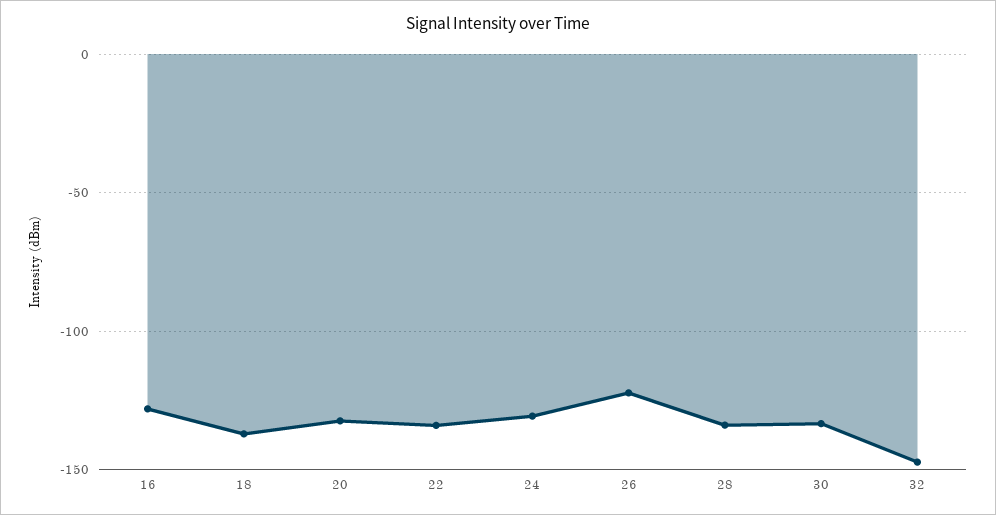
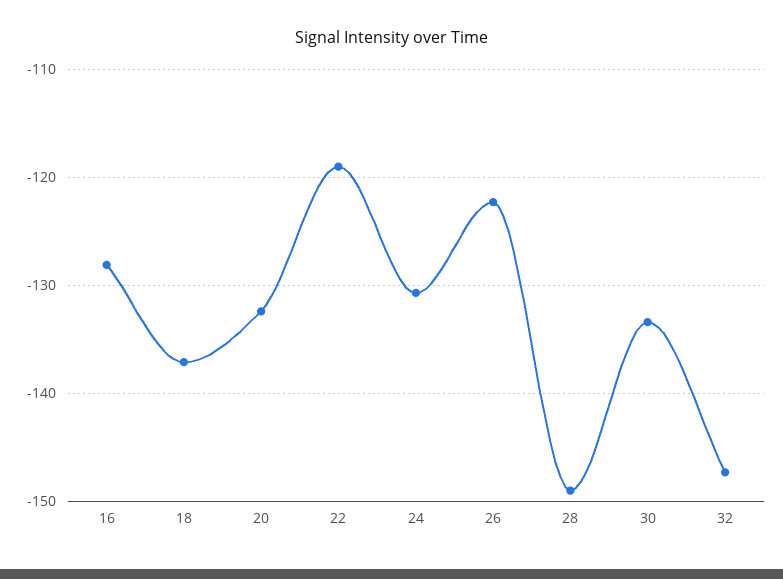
  {
    "16": -128,
    "18": -137,
    "20": -132,
-   "22": -135,
+   "22": -119,
    "24": -131,
    "26": -122,
-   "28": -135,
+   "28": -149,
    "30": -133,
    "32": -147
  }

